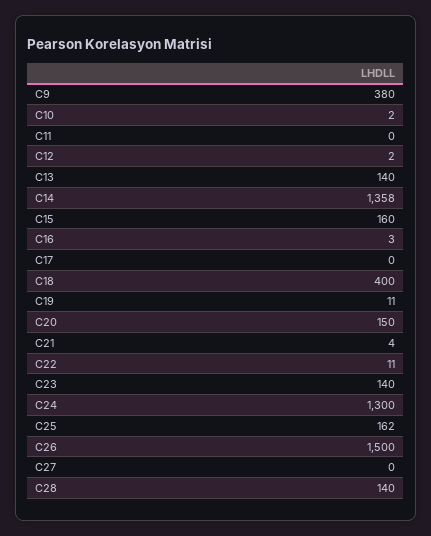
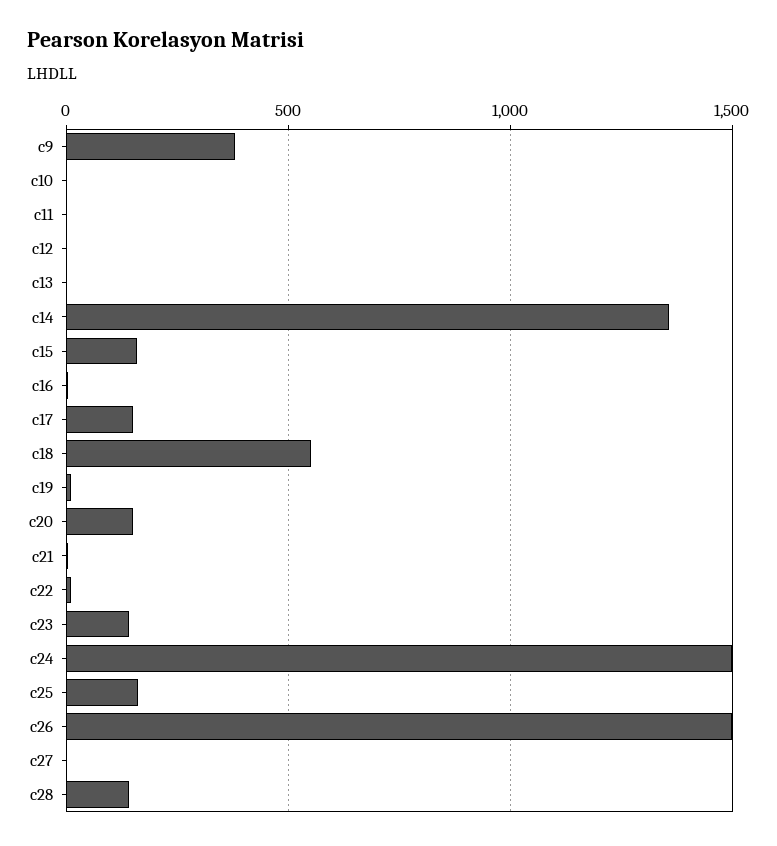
  {
    "C9": 380,
    "C10": 2,
    "C11": 0,
    "C12": 2,
-   "C13": 140,
+   "C13": 0,
    "C14": 1358,
    "C15": 160,
    "C16": 3,
-   "C17": 0,
+   "C17": 150,
-   "C18": 400,
+   "C18": 550,
    "C19": 11,
    "C20": 150,
    "C21": 4,
    "C22": 11,
    "C23": 140,
-   "C24": 1300,
+   "C24": 1500,
    "C25": 162,
    "C26": 1500,
    "C27": 0,
    "C28": 140
  }

